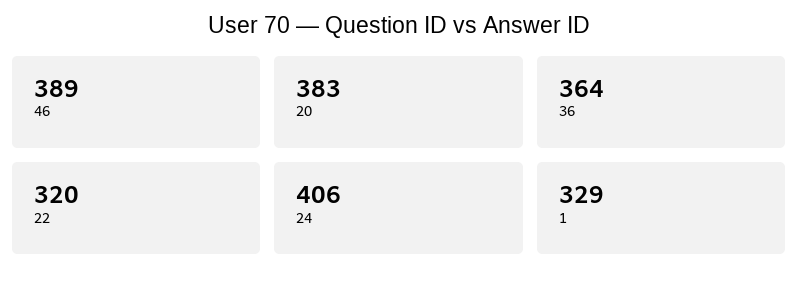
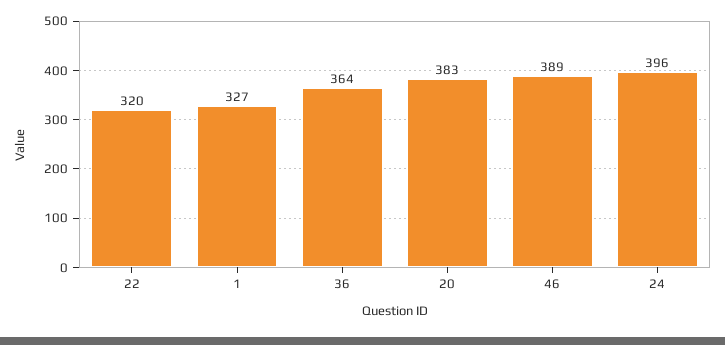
  {
    "46": 389,
    "20": 383,
    "36": 364,
    "22": 320,
-   "24": 406,
+   "24": 396,
-   "1": 329
+   "1": 327
  }

